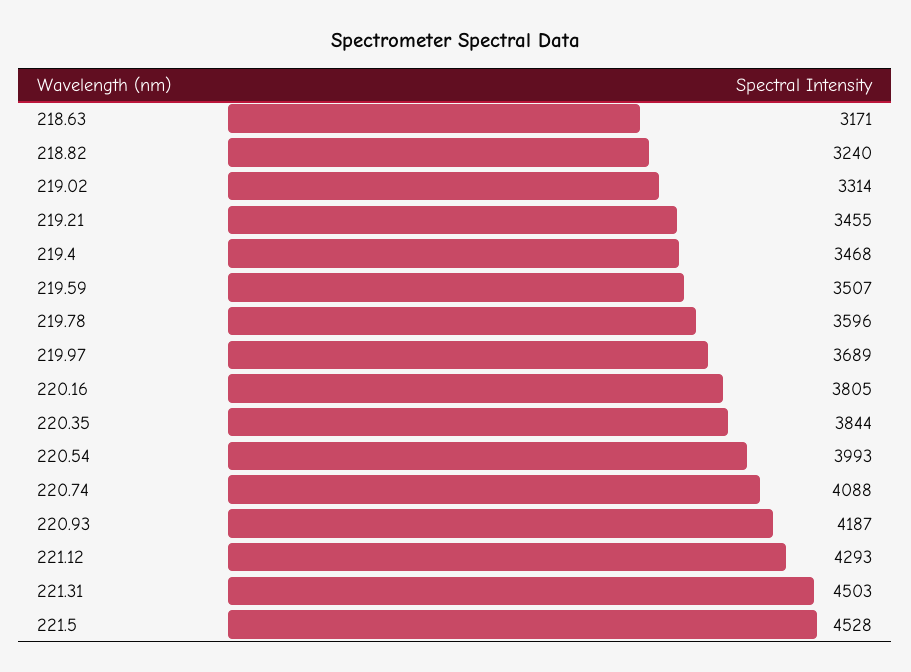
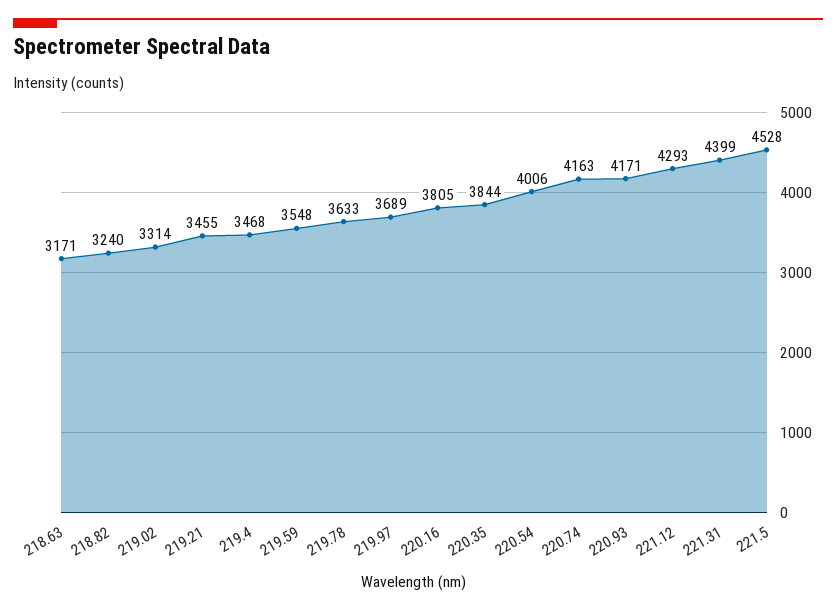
  {
    "218.63": 3171,
    "218.82": 3240,
    "219.02": 3314,
    "219.21": 3455,
    "219.4": 3468,
-   "219.59": 3507,
+   "219.59": 3548,
-   "219.78": 3596,
+   "219.78": 3633,
    "219.97": 3689,
    "220.16": 3805,
    "220.35": 3844,
-   "220.54": 3993,
+   "220.54": 4006,
-   "220.74": 4088,
+   "220.74": 4163,
-   "220.93": 4187,
+   "220.93": 4171,
    "221.12": 4293,
-   "221.31": 4503,
+   "221.31": 4399,
    "221.5": 4528
  }

